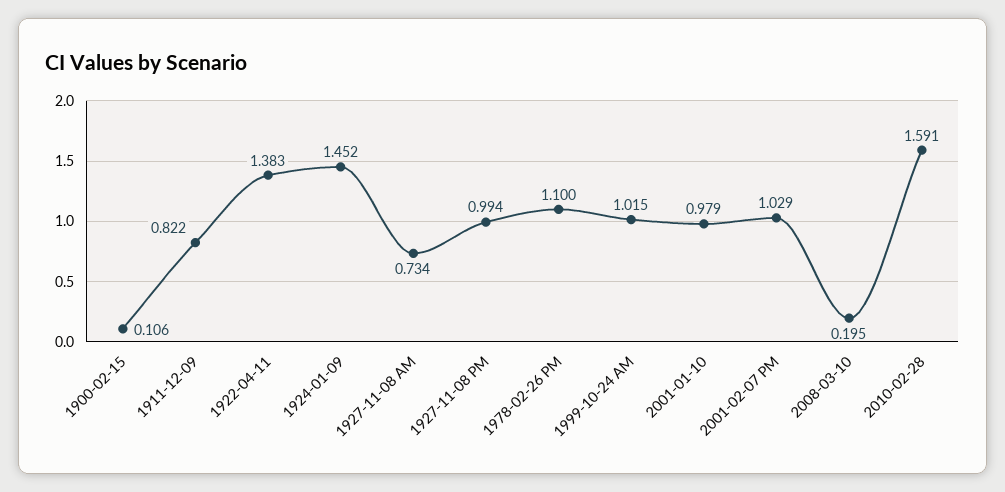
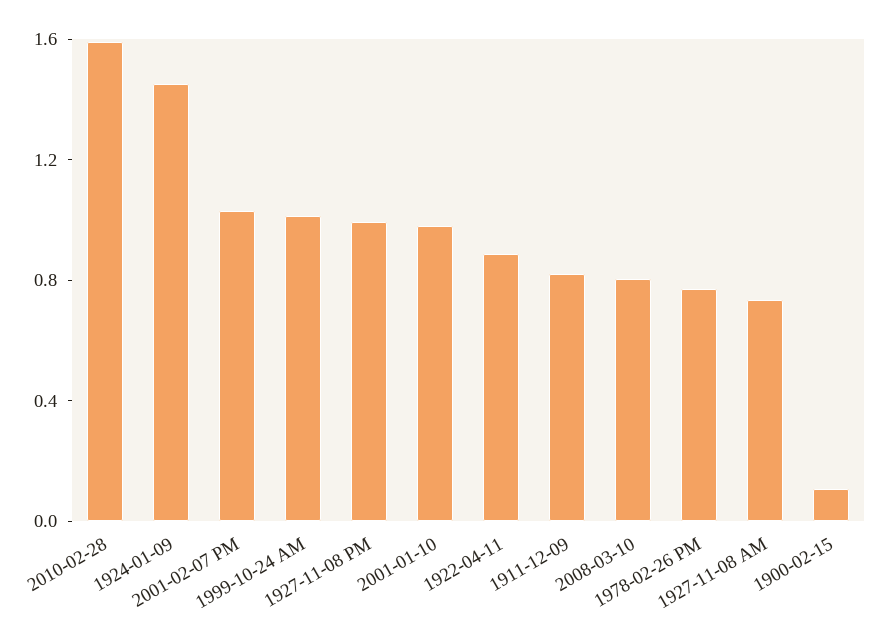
  {
    "1900-02-15": 0.106,
    "1911-12-09": 0.822,
-   "1922-04-11": 1.383,
+   "1922-04-11": 0.9,
    "1924-01-09": 1.452,
    "1927-11-08 AM": 0.734,
    "1927-11-08 PM": 0.994,
-   "1978-02-26 PM": 1.1,
+   "1978-02-26 PM": 0.8,
    "1999-10-24 AM": 1.015,
    "2001-01-10": 0.979,
    "2001-02-07 PM": 1.029,
-   "2008-03-10": 0.195,
+   "2008-03-10": 0.8,
    "2010-02-28": 1.591
  }

